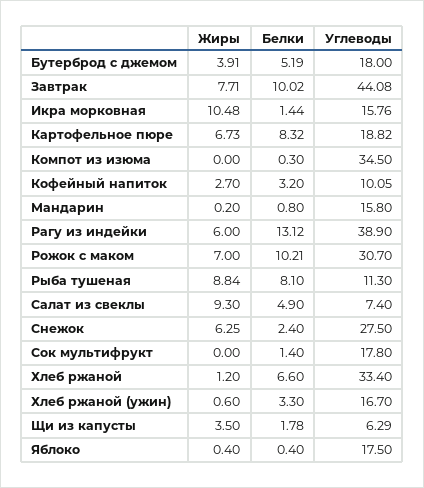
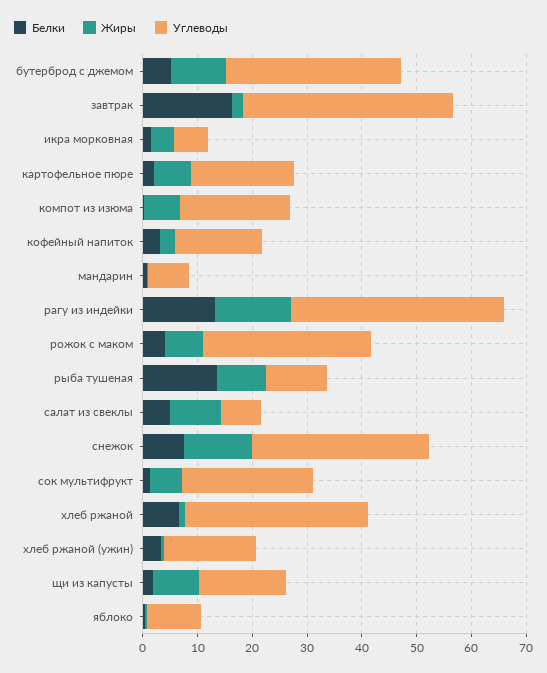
  {
    "Жиры": {
-     "Бутерброд с джемом": 3.91,
+     "Бутерброд с джемом": 10,
-     "Завтрак": 7.71,
+     "Завтрак": 2,
-     "Икра морковная": 10.48,
+     "Икра морковная": 4,
      "Картофельное пюре": 6.73,
-     "Компот из изюма": 0,
+     "Компот из изюма": 6,
      "Кофейный напиток": 2.7,
      "Мандарин": 0.2,
-     "Рагу из индейки": 6,
+     "Рагу из индейки": 14,
      "Рожок с маком": 7,
      "Рыба тушеная": 8.84,
      "Салат из свеклы": 9.3,
-     "Снежок": 6.25,
+     "Снежок": 12,
-     "Сок мультифрукт": 0,
+     "Сок мультифрукт": 6,
      "Хлеб ржаной": 1.2,
      "Хлеб ржаной (ужин)": 0.6,
-     "Щи из капусты": 3.5,
+     "Щи из капусты": 8,
      "Яблоко": 0.4
    },
    "Белки": {
      "Бутерброд с джемом": 5.19,
-     "Завтрак": 10.02,
+     "Завтрак": 16,
      "Икра морковная": 1.44,
-     "Картофельное пюре": 8.32,
+     "Картофельное пюре": 2,
      "Компот из изюма": 0.3,
      "Кофейный напиток": 3.2,
      "Мандарин": 0.8,
      "Рагу из индейки": 13.12,
-     "Рожок с маком": 10.21,
+     "Рожок с маком": 4,
-     "Рыба тушеная": 8.1,
+     "Рыба тушеная": 14,
      "Салат из свеклы": 4.9,
-     "Снежок": 2.4,
+     "Снежок": 8,
      "Сок мультифрукт": 1.4,
      "Хлеб ржаной": 6.6,
      "Хлеб ржаной (ужин)": 3.3,
      "Щи из капусты": 1.78,
      "Яблоко": 0.4
    },
    "Углеводы": {
-     "Бутерброд с джемом": 18,
+     "Бутерброд с джемом": 32,
-     "Завтрак": 44.08,
+     "Завтрак": 38,
-     "Икра морковная": 15.76,
+     "Икра морковная": 6,
      "Картофельное пюре": 18.82,
-     "Компот из изюма": 34.5,
+     "Компот из изюма": 20,
-     "Кофейный напиток": 10.05,
+     "Кофейный напиток": 16,
-     "Мандарин": 15.8,
+     "Мандарин": 8,
      "Рагу из индейки": 38.9,
      "Рожок с маком": 30.7,
      "Рыба тушеная": 11.3,
      "Салат из свеклы": 7.4,
-     "Снежок": 27.5,
+     "Снежок": 32,
-     "Сок мультифрукт": 17.8,
+     "Сок мультифрукт": 24,
      "Хлеб ржаной": 33.4,
      "Хлеб ржаной (ужин)": 16.7,
-     "Щи из капусты": 6.29,
+     "Щи из капусты": 16,
-     "Яблоко": 17.5
+     "Яблоко": 10
    }
  }

